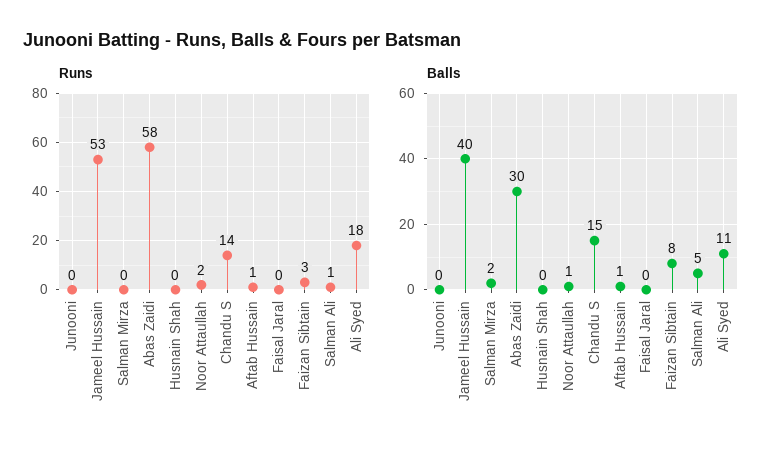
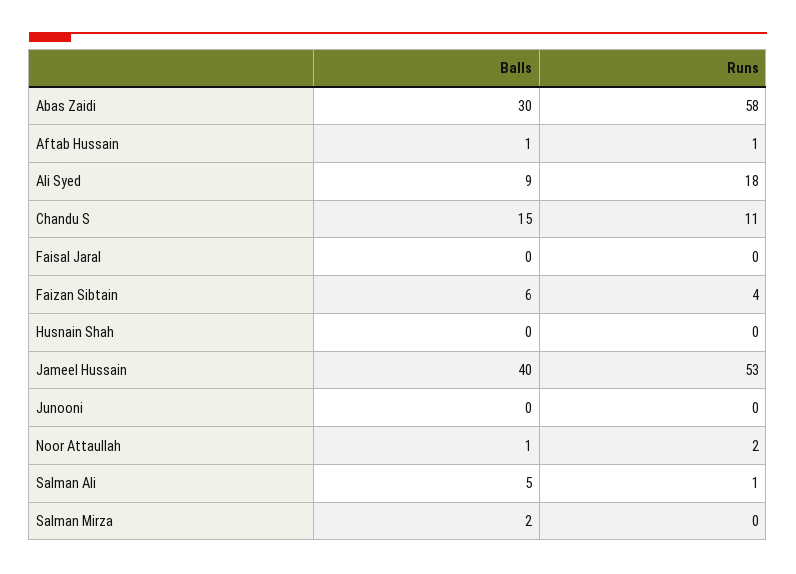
  {
    "Runs": {
      "Junooni": 0,
      "Jameel Hussain": 53,
      "Salman Mirza": 0,
      "Abas Zaidi": 58,
      "Husnain Shah": 0,
      "Noor Attaullah": 2,
-     "Chandu S": 14,
+     "Chandu S": 11,
      "Aftab Hussain": 1,
      "Faisal Jaral": 0,
-     "Faizan Sibtain": 3,
+     "Faizan Sibtain": 4,
      "Salman Ali": 1,
      "Ali Syed": 18
    },
    "Balls": {
      "Junooni": 0,
      "Jameel Hussain": 40,
      "Salman Mirza": 2,
      "Abas Zaidi": 30,
      "Husnain Shah": 0,
      "Noor Attaullah": 1,
      "Chandu S": 15,
      "Aftab Hussain": 1,
      "Faisal Jaral": 0,
-     "Faizan Sibtain": 8,
+     "Faizan Sibtain": 6,
      "Salman Ali": 5,
-     "Ali Syed": 11
+     "Ali Syed": 9
    }
  }

